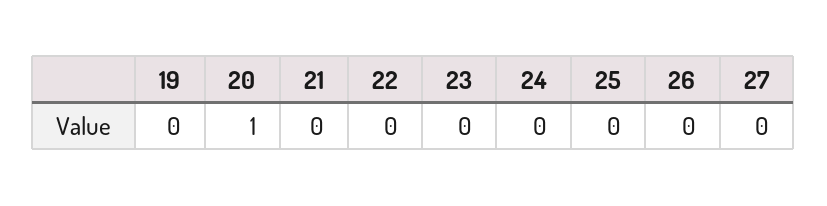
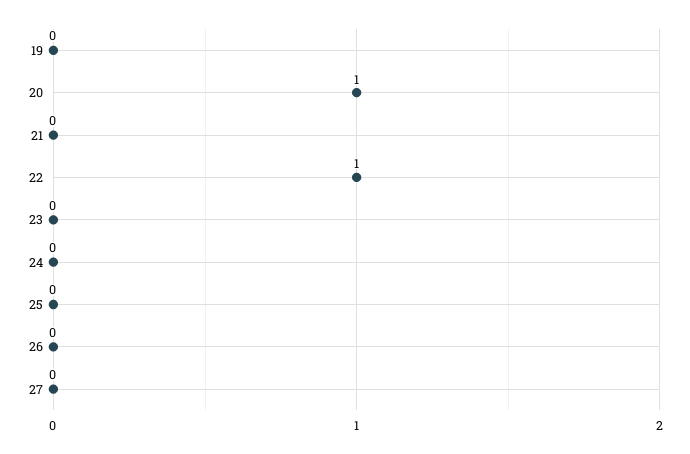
  {
    "19": 0,
    "20": 1,
    "21": 0,
-   "22": 0,
+   "22": 1,
    "23": 0,
    "24": 0,
    "25": 0,
    "26": 0,
    "27": 0
  }

